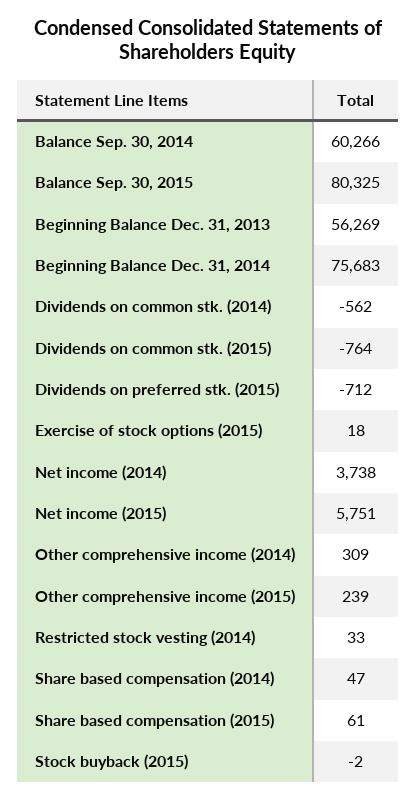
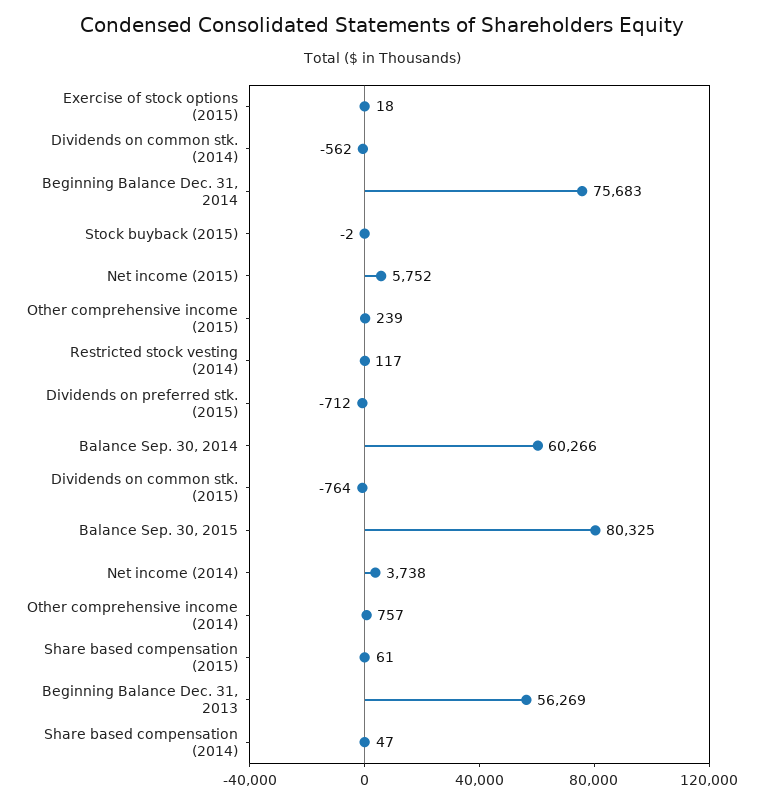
  {
    "Balance Sep. 30, 2014": 60266,
    "Balance Sep. 30, 2015": 80325,
    "Beginning Balance Dec. 31, 2013": 56269,
    "Beginning Balance Dec. 31, 2014": 75683,
    "Dividends on common stk. (2014)": -562,
    "Dividends on common stk. (2015)": -764,
    "Dividends on preferred stk. (2015)": -712,
    "Exercise of stock options (2015)": 18,
    "Net income (2014)": 3738,
-   "Net income (2015)": 5751,
+   "Net income (2015)": 5752,
-   "Other comprehensive income (2014)": 309,
+   "Other comprehensive income (2014)": 757,
    "Other comprehensive income (2015)": 239,
-   "Restricted stock vesting (2014)": 33,
+   "Restricted stock vesting (2014)": 117,
    "Share based compensation (2014)": 47,
    "Share based compensation (2015)": 61,
    "Stock buyback (2015)": -2
  }

